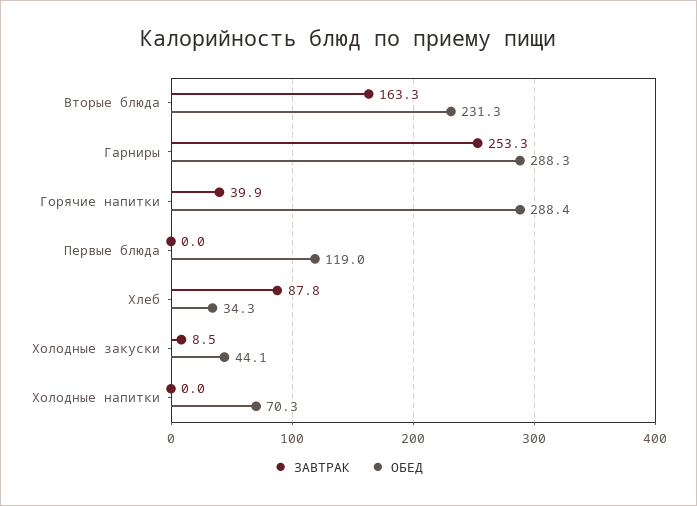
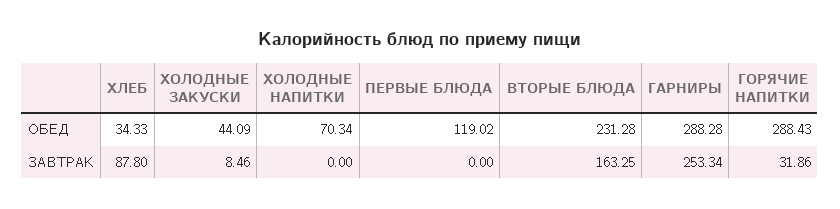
  {
    "ЗАВТРАК": {
      "Вторые блюда": 163.25,
      "Гарниры": 253.34,
-     "Горячие напитки": 39.9,
+     "Горячие напитки": 31.86,
      "Первые блюда": 0,
      "Хлеб": 87.8,
      "Холодные закуски": 8.46,
      "Холодные напитки": 0
    },
    "ОБЕД": {
      "Вторые блюда": 231.28,
      "Гарниры": 288.28,
      "Горячие напитки": 288.43,
      "Первые блюда": 119.02,
      "Хлеб": 34.33,
      "Холодные закуски": 44.09,
      "Холодные напитки": 70.34
    }
  }

